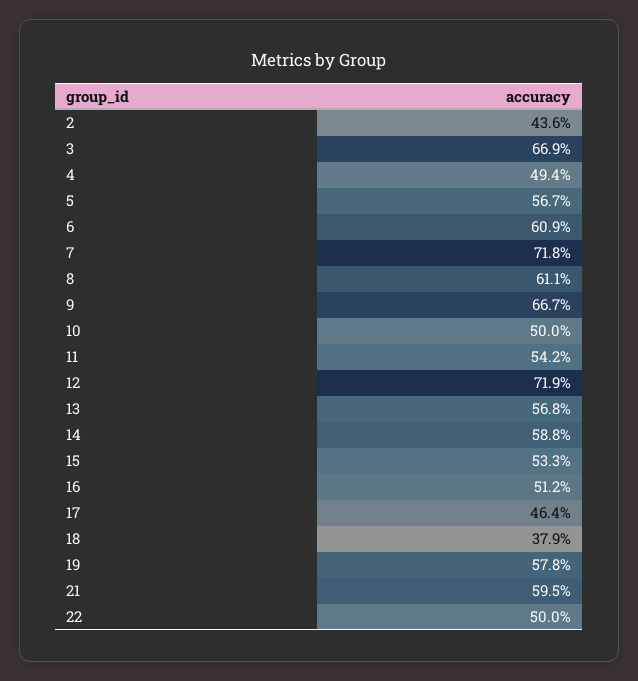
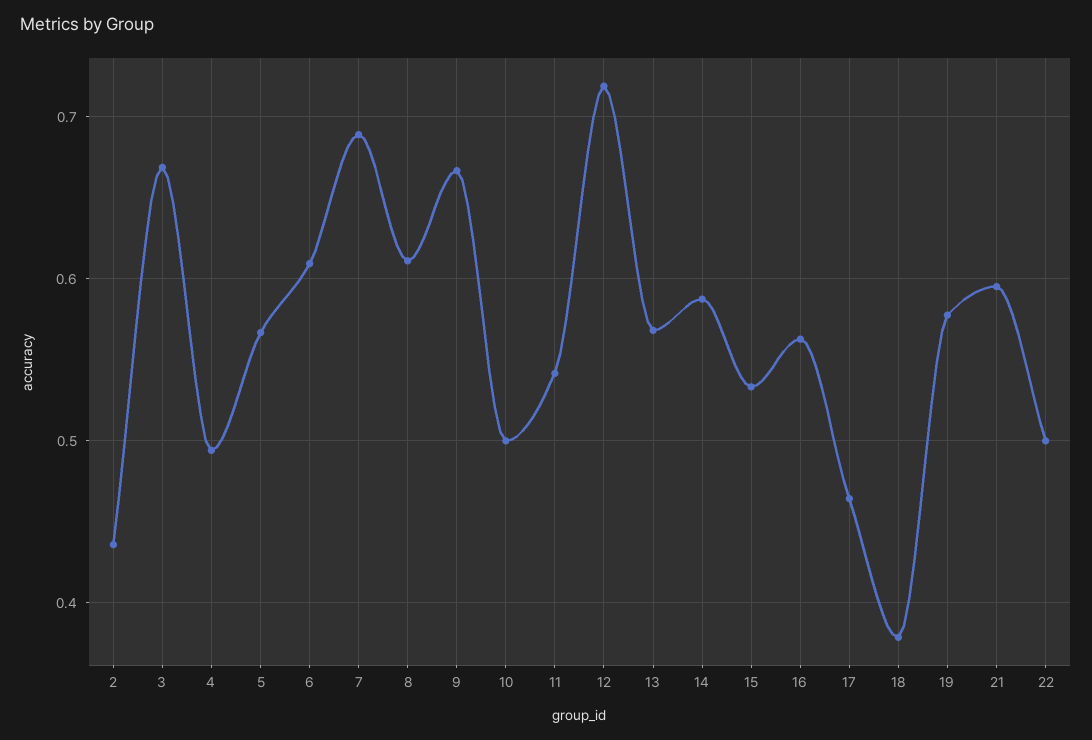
  {
    "2": 0.436,
    "3": 0.669,
    "4": 0.494,
    "5": 0.567,
    "6": 0.609,
-   "7": 0.718,
+   "7": 0.69,
    "8": 0.611,
    "9": 0.667,
    "10": 0.5,
    "11": 0.542,
    "12": 0.719,
    "13": 0.568,
    "14": 0.588,
    "15": 0.533,
-   "16": 0.512,
+   "16": 0.56,
    "17": 0.464,
    "18": 0.379,
    "19": 0.578,
    "21": 0.595,
    "22": 0.5
  }

